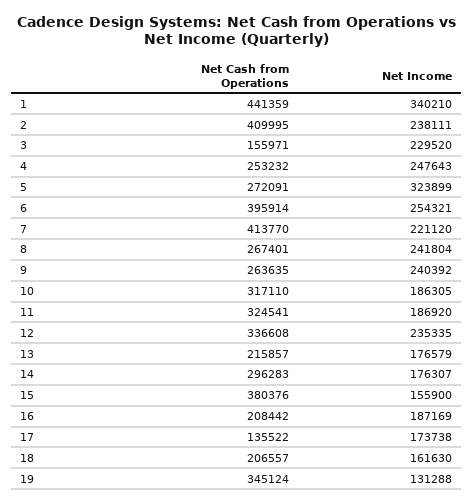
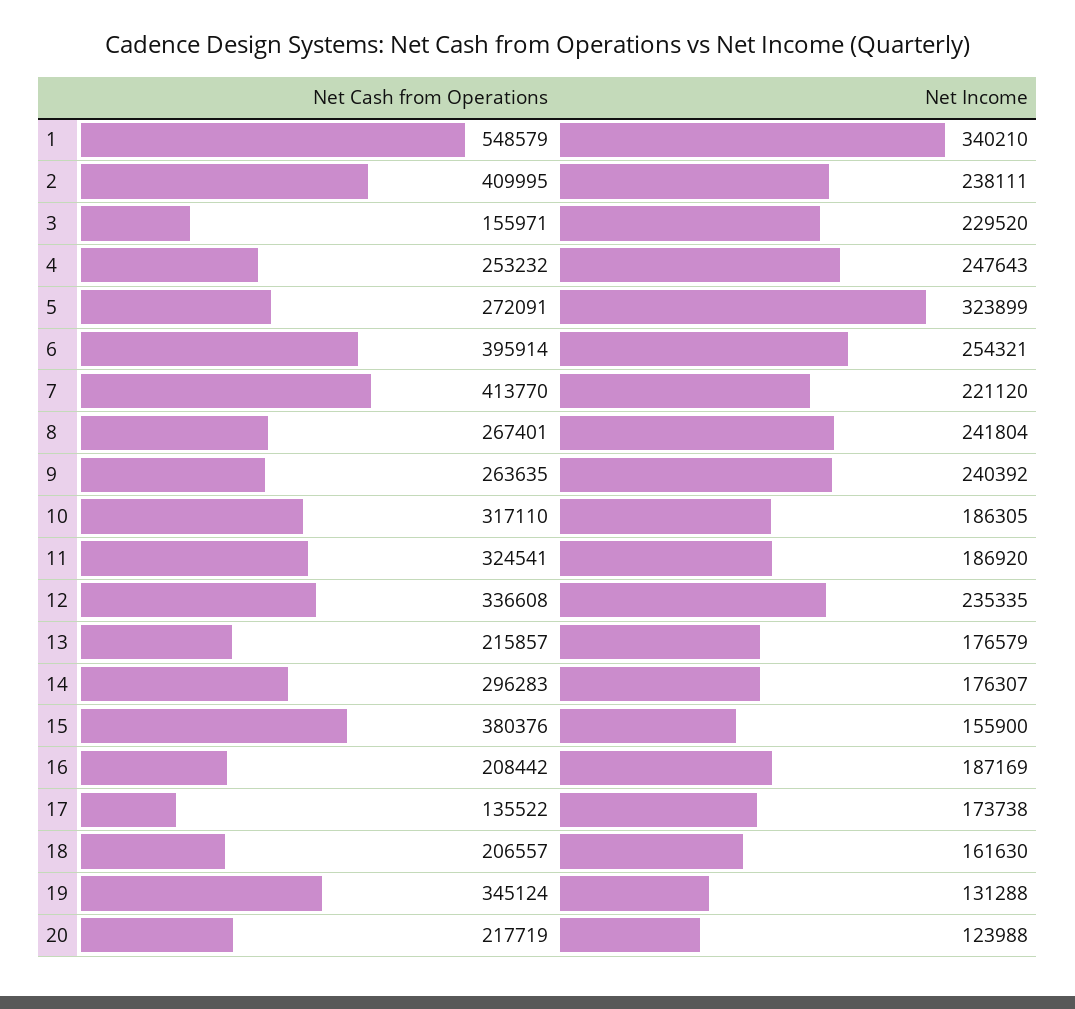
  {
    "Net Cash from Operations": {
-     "1": 441359,
+     "1": 548579,
      "2": 409995,
      "3": 155971,
      "4": 253232,
      "5": 272091,
      "6": 395914,
      "7": 413770,
      "8": 267401,
      "9": 263635,
      "10": 317110,
      "11": 324541,
      "12": 336608,
      "13": 215857,
      "14": 296283,
      "15": 380376,
      "16": 208442,
      "17": 135522,
      "18": 206557,
-     "19": 345124
+     "19": 345124,
+     "20": 217719
    },
    "Net Income": {
      "1": 340210,
      "2": 238111,
      "3": 229520,
      "4": 247643,
      "5": 323899,
      "6": 254321,
      "7": 221120,
      "8": 241804,
      "9": 240392,
      "10": 186305,
      "11": 186920,
      "12": 235335,
      "13": 176579,
      "14": 176307,
      "15": 155900,
      "16": 187169,
      "17": 173738,
      "18": 161630,
-     "19": 131288
+     "19": 131288,
+     "20": 123988
    }
  }

